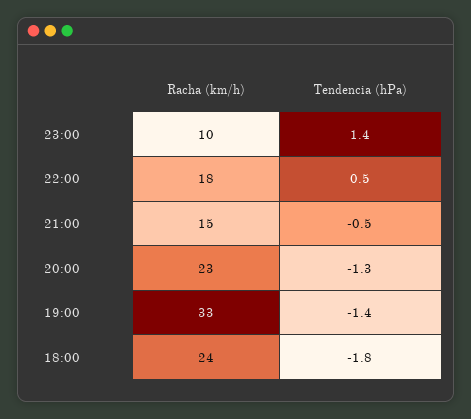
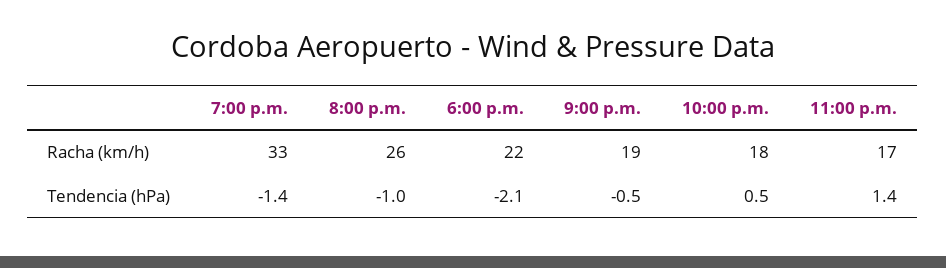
  {
    "Racha (km/h)": {
-     "23:00": 10,
+     "23:00": 17,
      "22:00": 18,
-     "21:00": 15,
+     "21:00": 19,
-     "20:00": 23,
+     "20:00": 26,
      "19:00": 33,
-     "18:00": 24
+     "18:00": 22
    },
    "Tendencia (hPa)": {
      "23:00": 1.4,
      "22:00": 0.5,
      "21:00": -0.5,
-     "20:00": -1.3,
+     "20:00": -1,
      "19:00": -1.4,
-     "18:00": -1.8
+     "18:00": -2.1
    }
  }

